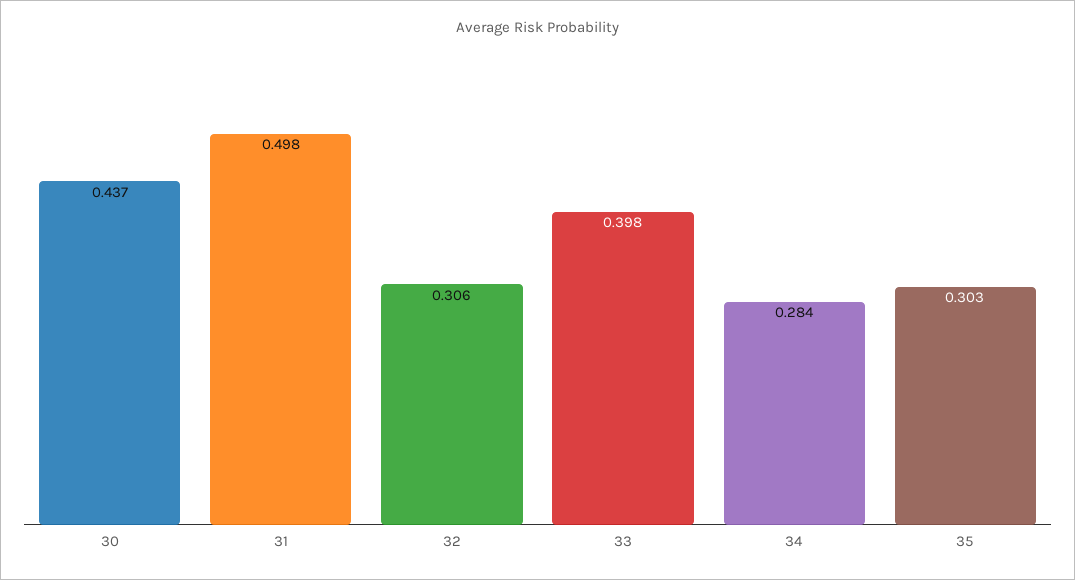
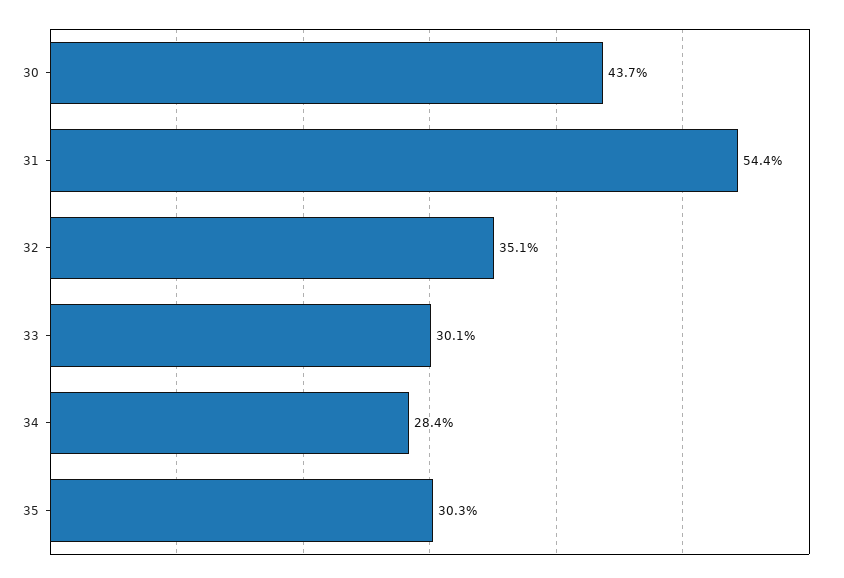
  {
    "30": 0.437,
-   "31": 0.498,
+   "31": 0.544,
-   "32": 0.306,
+   "32": 0.351,
-   "33": 0.398,
+   "33": 0.301,
    "34": 0.284,
    "35": 0.303
  }

